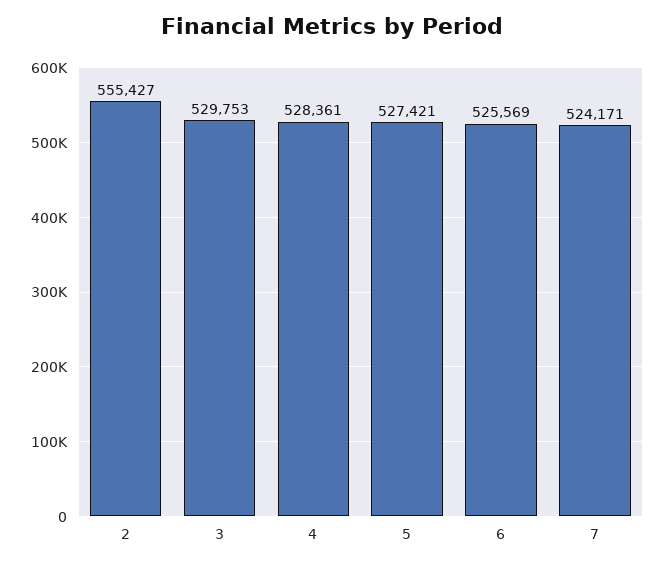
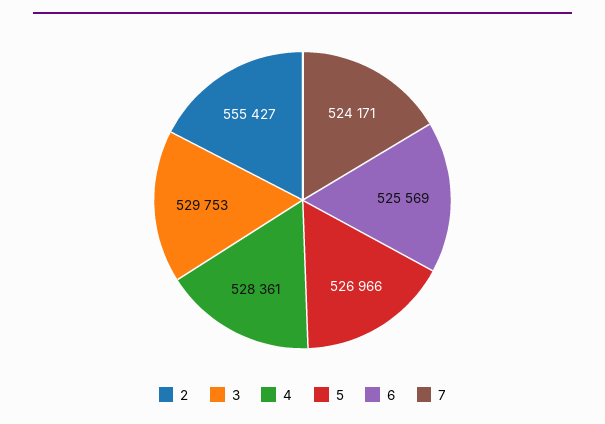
  {
    "2": 555427,
    "3": 529753,
    "4": 528361,
-   "5": 527421,
+   "5": 526966,
    "6": 525569,
    "7": 524171
  }

